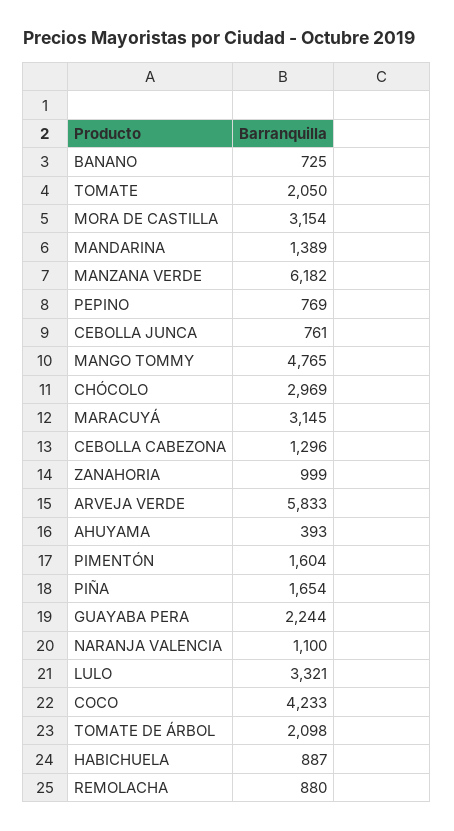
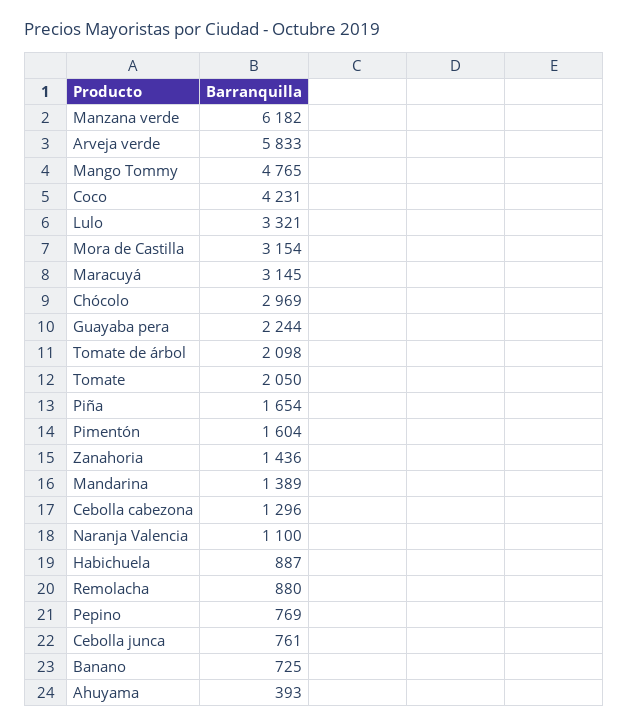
  {
    "BANANO": 725,
    "TOMATE": 2050,
    "MORA DE CASTILLA": 3154,
    "MANDARINA": 1389,
    "MANZANA VERDE": 6182,
    "PEPINO": 769,
    "CEBOLLA JUNCA": 761,
    "MANGO TOMMY": 4765,
    "CHÓCOLO": 2969,
    "MARACUYÁ": 3145,
    "CEBOLLA CABEZONA": 1296,
-   "ZANAHORIA": 999,
+   "ZANAHORIA": 1436,
    "ARVEJA VERDE": 5833,
    "AHUYAMA": 393,
    "PIMENTÓN": 1604,
    "PIÑA": 1654,
    "GUAYABA PERA": 2244,
    "NARANJA VALENCIA": 1100,
    "LULO": 3321,
-   "COCO": 4233,
+   "COCO": 4231,
    "TOMATE DE ÁRBOL": 2098,
    "HABICHUELA": 887,
    "REMOLACHA": 880
  }

